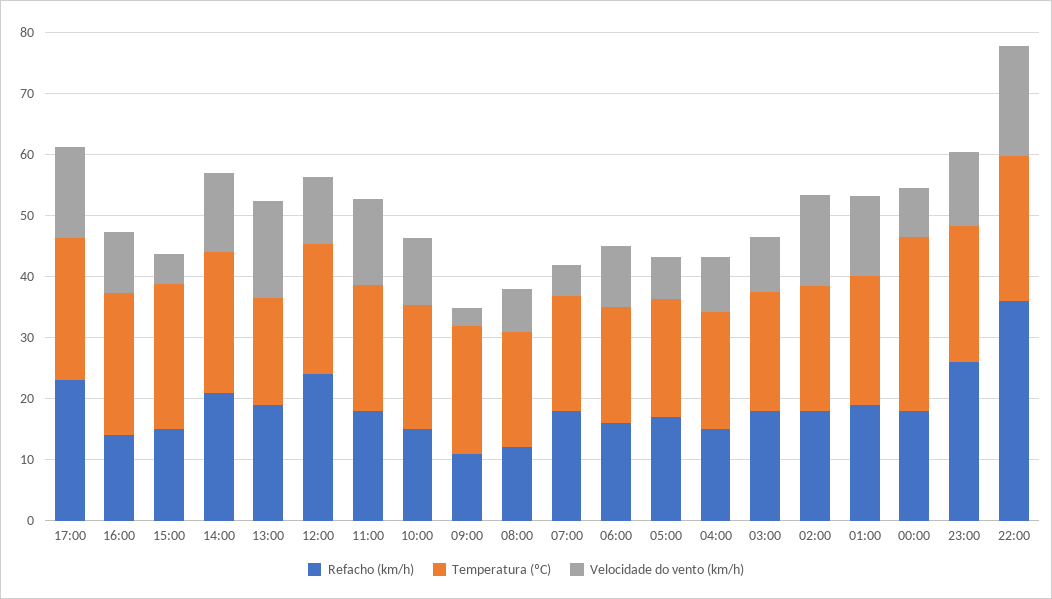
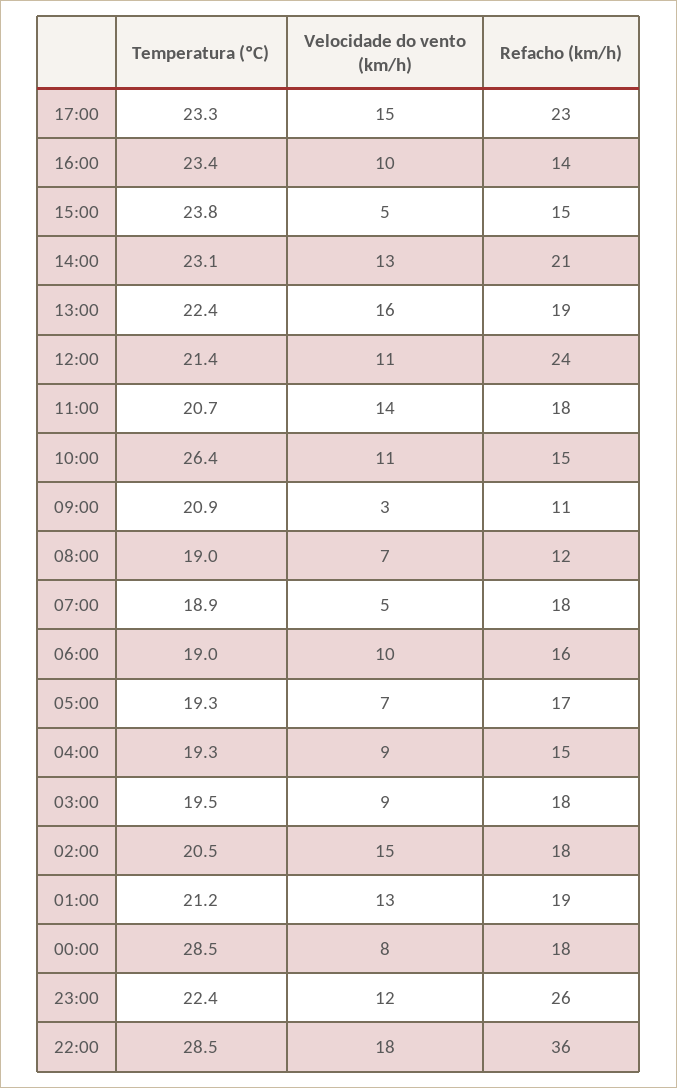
  {
    "Refacho (km/h)": {
      "17:00": 23,
      "16:00": 14,
      "15:00": 15,
      "14:00": 21,
      "13:00": 19,
      "12:00": 24,
      "11:00": 18,
      "10:00": 15,
      "09:00": 11,
      "08:00": 12,
      "07:00": 18,
      "06:00": 16,
      "05:00": 17,
      "04:00": 15,
      "03:00": 18,
      "02:00": 18,
      "01:00": 19,
      "00:00": 18,
      "23:00": 26,
      "22:00": 36
    },
    "Temperatura (ºC)": {
      "17:00": 23.3,
      "16:00": 23.4,
      "15:00": 23.8,
      "14:00": 23.1,
-     "13:00": 18,
+     "13:00": 22.4,
      "12:00": 21.4,
      "11:00": 20.7,
-     "10:00": 20,
+     "10:00": 26.4,
      "09:00": 20.9,
      "08:00": 19,
      "07:00": 18.9,
      "06:00": 19,
      "05:00": 19.3,
      "04:00": 19.3,
      "03:00": 19.5,
      "02:00": 20.5,
      "01:00": 21.2,
      "00:00": 28.5,
      "23:00": 22.4,
-     "22:00": 24
+     "22:00": 28.5
    },
    "Velocidade do vento (km/h)": {
      "17:00": 15,
      "16:00": 10,
      "15:00": 5,
      "14:00": 13,
      "13:00": 16,
      "12:00": 11,
      "11:00": 14,
      "10:00": 11,
      "09:00": 3,
      "08:00": 7,
      "07:00": 5,
      "06:00": 10,
      "05:00": 7,
      "04:00": 9,
      "03:00": 9,
      "02:00": 15,
      "01:00": 13,
      "00:00": 8,
      "23:00": 12,
      "22:00": 18
    }
  }

